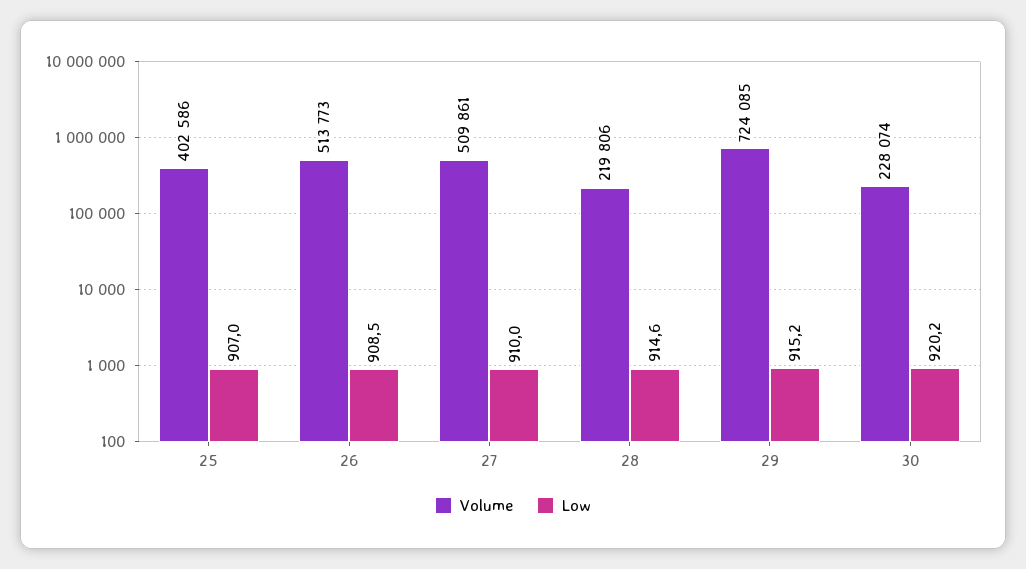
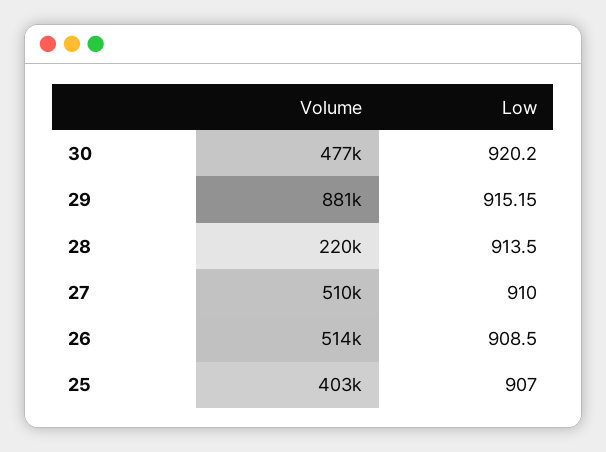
  {
    "Volume": {
      "25": 402586,
      "26": 513773,
      "27": 509861,
      "28": 219806,
-     "29": 724085,
+     "29": 881000,
-     "30": 228074
+     "30": 477000
    },
    "Low": {
      "25": 907,
      "26": 908.5,
      "27": 910,
-     "28": 914.6,
+     "28": 913.5,
      "29": 915.15,
      "30": 920.2
    }
  }

